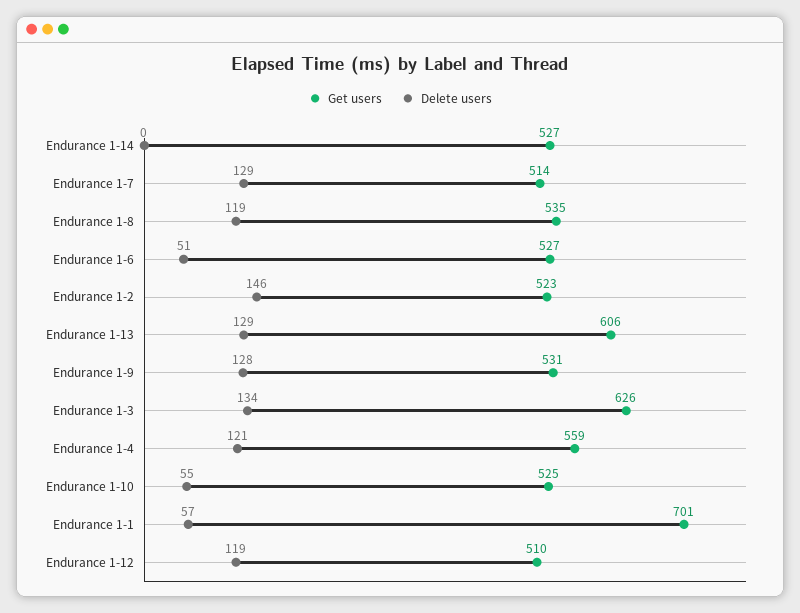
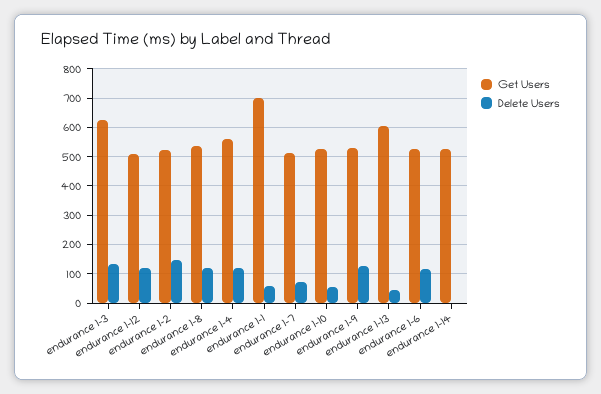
  {
    "Get users": {
      "Endurance 1-14": 527,
      "Endurance 1-7": 514,
      "Endurance 1-8": 535,
      "Endurance 1-6": 527,
      "Endurance 1-2": 523,
      "Endurance 1-13": 606,
      "Endurance 1-9": 531,
      "Endurance 1-3": 626,
      "Endurance 1-4": 559,
      "Endurance 1-10": 525,
      "Endurance 1-1": 701,
      "Endurance 1-12": 510
    },
    "Delete users": {
      "Endurance 1-14": 0,
-     "Endurance 1-7": 129,
+     "Endurance 1-7": 75,
      "Endurance 1-8": 119,
-     "Endurance 1-6": 51,
+     "Endurance 1-6": 125,
      "Endurance 1-2": 146,
-     "Endurance 1-13": 129,
+     "Endurance 1-13": 50,
      "Endurance 1-9": 128,
      "Endurance 1-3": 134,
      "Endurance 1-4": 121,
      "Endurance 1-10": 55,
      "Endurance 1-1": 57,
      "Endurance 1-12": 119
    }
  }

